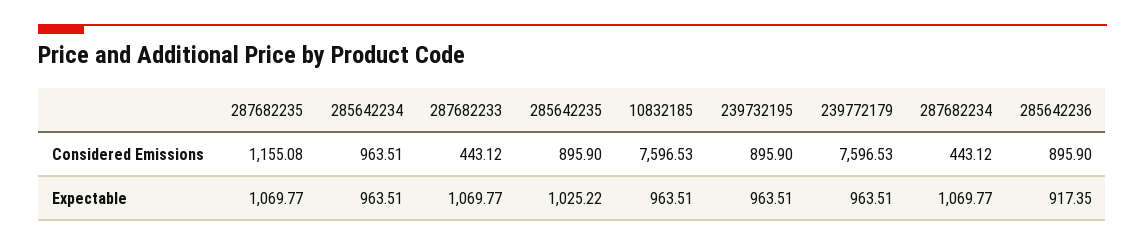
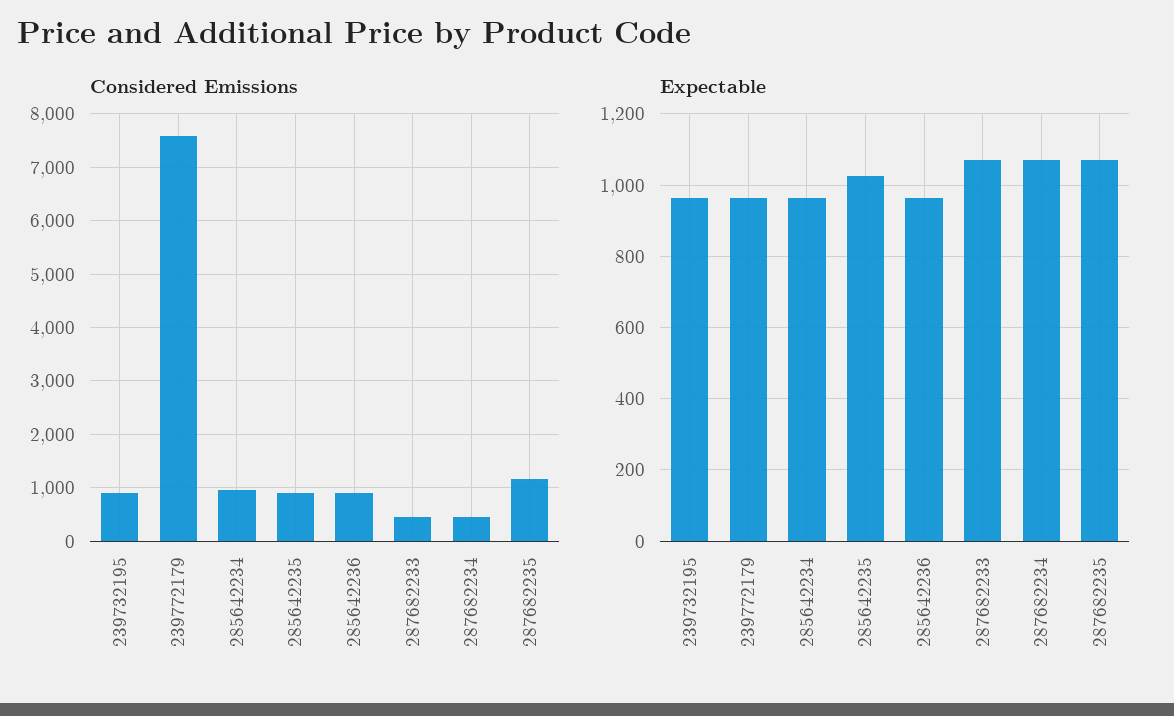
  {
    "Considered Emissions": {
      "287682235": 1155.08,
      "285642234": 963.51,
      "287682233": 443.12,
      "285642235": 895.9,
-     "10832185": 7596.53,
      "239732195": 895.9,
      "239772179": 7596.53,
      "287682234": 443.12,
      "285642236": 895.9
    },
    "Expectable": {
      "287682235": 1069.77,
      "285642234": 963.51,
      "287682233": 1069.77,
      "285642235": 1025.22,
-     "10832185": 963.51,
      "239732195": 963.51,
      "239772179": 963.51,
      "287682234": 1069.77,
-     "285642236": 917.35
+     "285642236": 960
    }
  }

